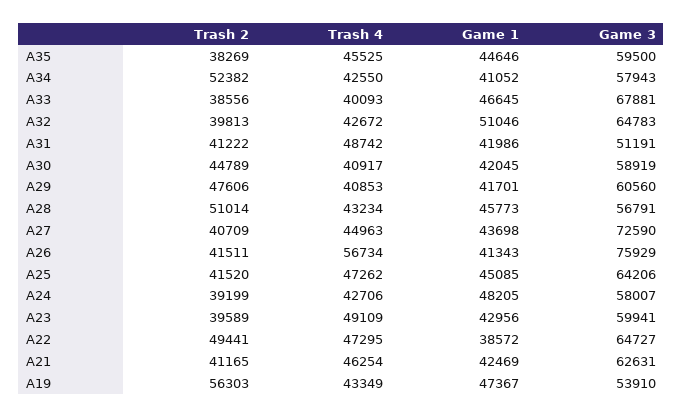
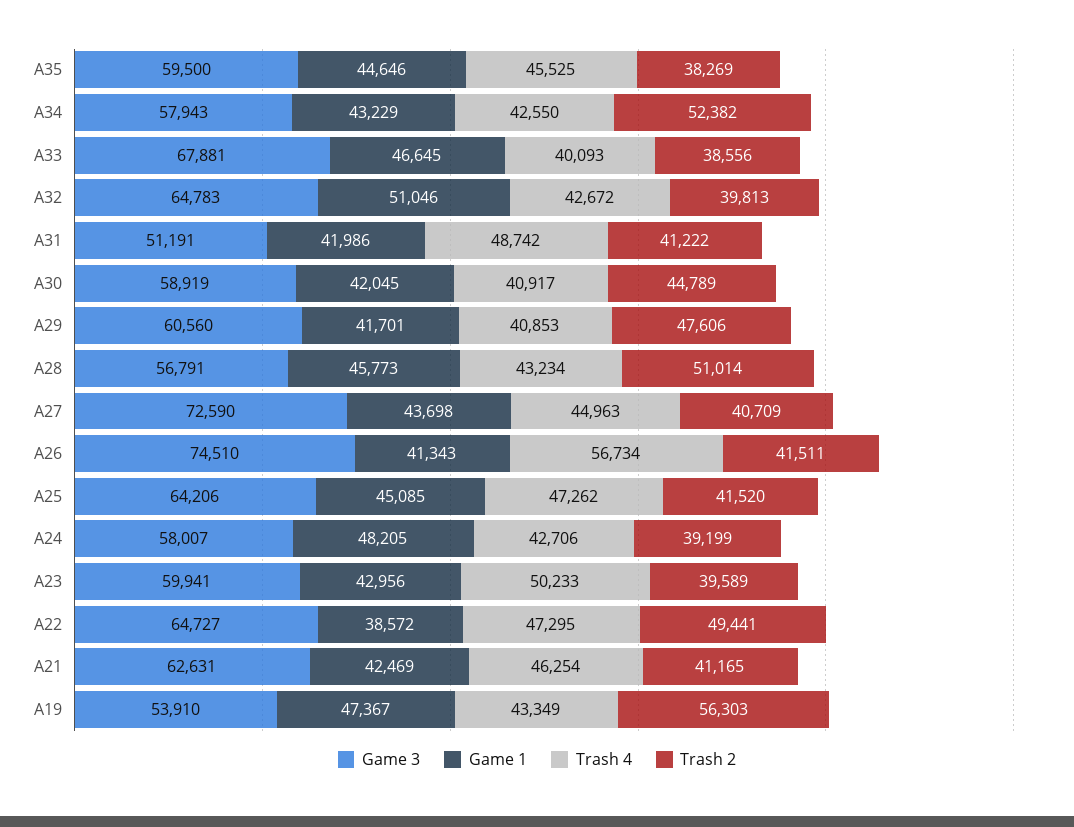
  {
    "Trash 2": {
      "A35": 38269,
      "A34": 52382,
      "A33": 38556,
      "A32": 39813,
      "A31": 41222,
      "A30": 44789,
      "A29": 47606,
      "A28": 51014,
      "A27": 40709,
      "A26": 41511,
      "A25": 41520,
      "A24": 39199,
      "A23": 39589,
      "A22": 49441,
      "A21": 41165,
      "A19": 56303
    },
    "Trash 4": {
      "A35": 45525,
      "A34": 42550,
      "A33": 40093,
      "A32": 42672,
      "A31": 48742,
      "A30": 40917,
      "A29": 40853,
      "A28": 43234,
      "A27": 44963,
      "A26": 56734,
      "A25": 47262,
      "A24": 42706,
-     "A23": 49109,
+     "A23": 50233,
      "A22": 47295,
      "A21": 46254,
      "A19": 43349
    },
    "Game 1": {
      "A35": 44646,
-     "A34": 41052,
+     "A34": 43229,
      "A33": 46645,
      "A32": 51046,
      "A31": 41986,
      "A30": 42045,
      "A29": 41701,
      "A28": 45773,
      "A27": 43698,
      "A26": 41343,
      "A25": 45085,
      "A24": 48205,
      "A23": 42956,
      "A22": 38572,
      "A21": 42469,
      "A19": 47367
    },
    "Game 3": {
      "A35": 59500,
      "A34": 57943,
      "A33": 67881,
      "A32": 64783,
      "A31": 51191,
      "A30": 58919,
      "A29": 60560,
      "A28": 56791,
      "A27": 72590,
-     "A26": 75929,
+     "A26": 74510,
      "A25": 64206,
      "A24": 58007,
      "A23": 59941,
      "A22": 64727,
      "A21": 62631,
      "A19": 53910
    }
  }

